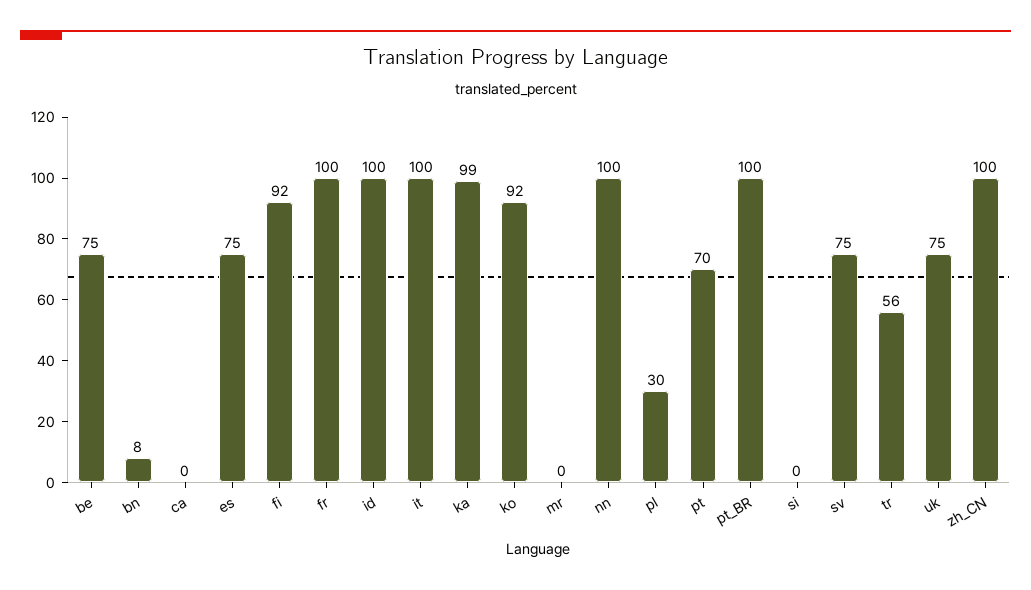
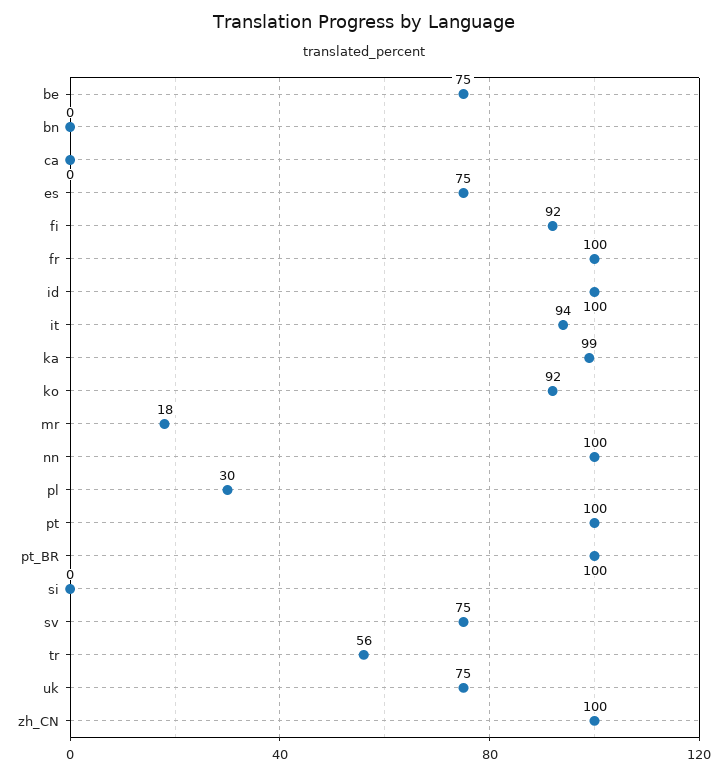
  {
    "be": 75,
-   "bn": 8,
+   "bn": 0,
    "ca": 0,
    "es": 75,
    "fi": 92,
    "fr": 100,
    "id": 100,
-   "it": 100,
+   "it": 94,
    "ka": 99,
    "ko": 92,
-   "mr": 0,
+   "mr": 18,
    "nn": 100,
    "pl": 30,
-   "pt": 70,
+   "pt": 100,
    "pt_BR": 100,
    "si": 0,
    "sv": 75,
    "tr": 56,
    "uk": 75,
    "zh_CN": 100
  }

